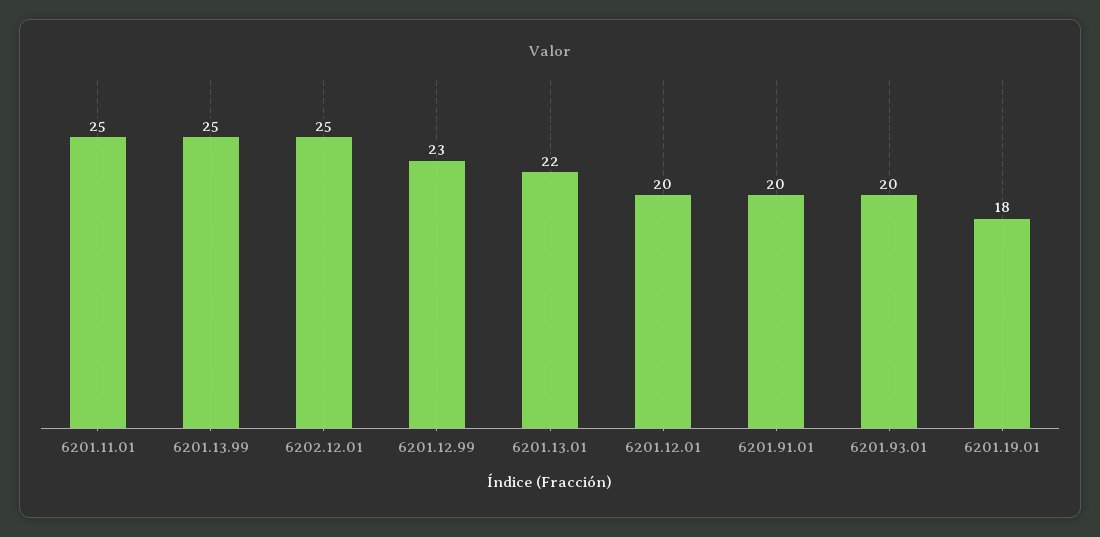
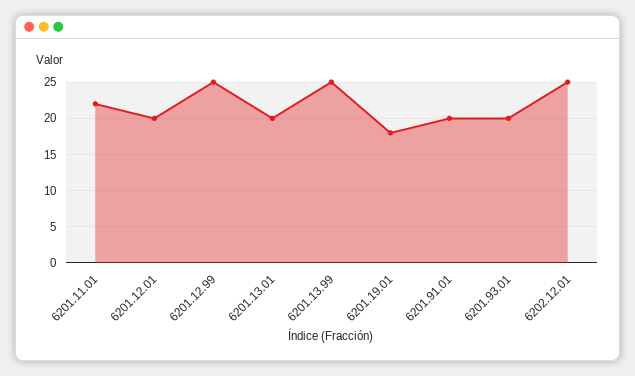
  {
-   "6201.11.01": 25,
+   "6201.11.01": 22,
    "6201.13.99": 25,
    "6202.12.01": 25,
-   "6201.12.99": 23,
+   "6201.12.99": 25,
-   "6201.13.01": 22,
+   "6201.13.01": 20,
    "6201.12.01": 20,
    "6201.91.01": 20,
    "6201.93.01": 20,
    "6201.19.01": 18
  }

